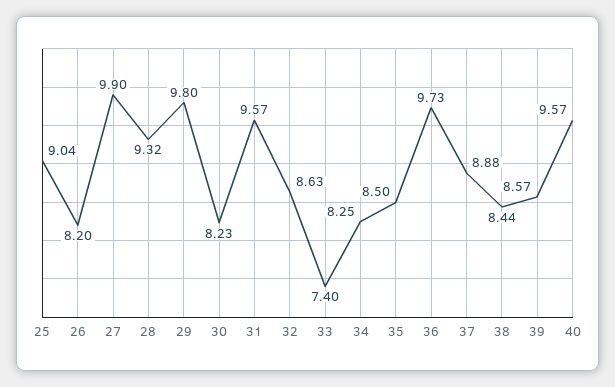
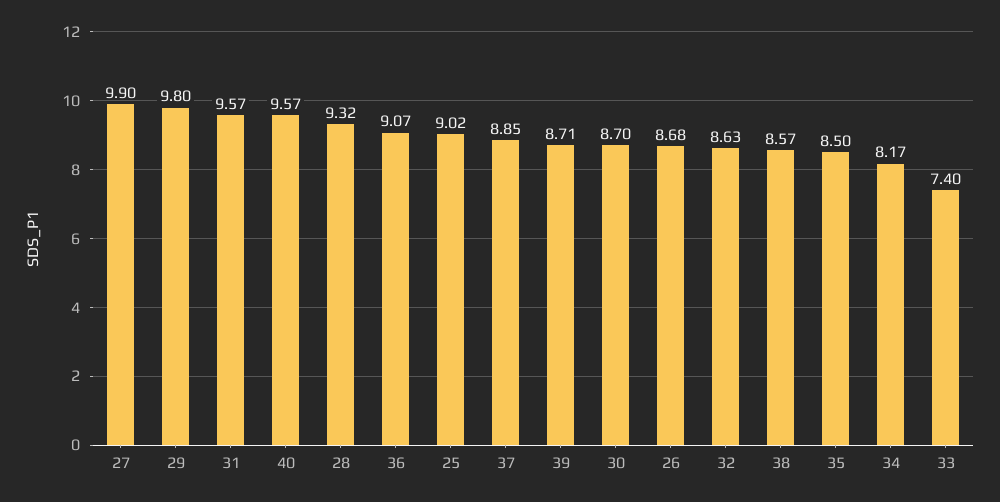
  {
-   "25": 9.04,
+   "25": 9.02,
-   "26": 8.2,
+   "26": 8.68,
    "27": 9.9,
    "28": 9.32,
    "29": 9.8,
-   "30": 8.23,
+   "30": 8.7,
    "31": 9.57,
    "32": 8.63,
    "33": 7.4,
-   "34": 8.25,
+   "34": 8.17,
    "35": 8.5,
-   "36": 9.73,
+   "36": 9.07,
-   "37": 8.88,
+   "37": 8.85,
-   "38": 8.44,
+   "38": 8.57,
-   "39": 8.57,
+   "39": 8.71,
    "40": 9.57
  }

